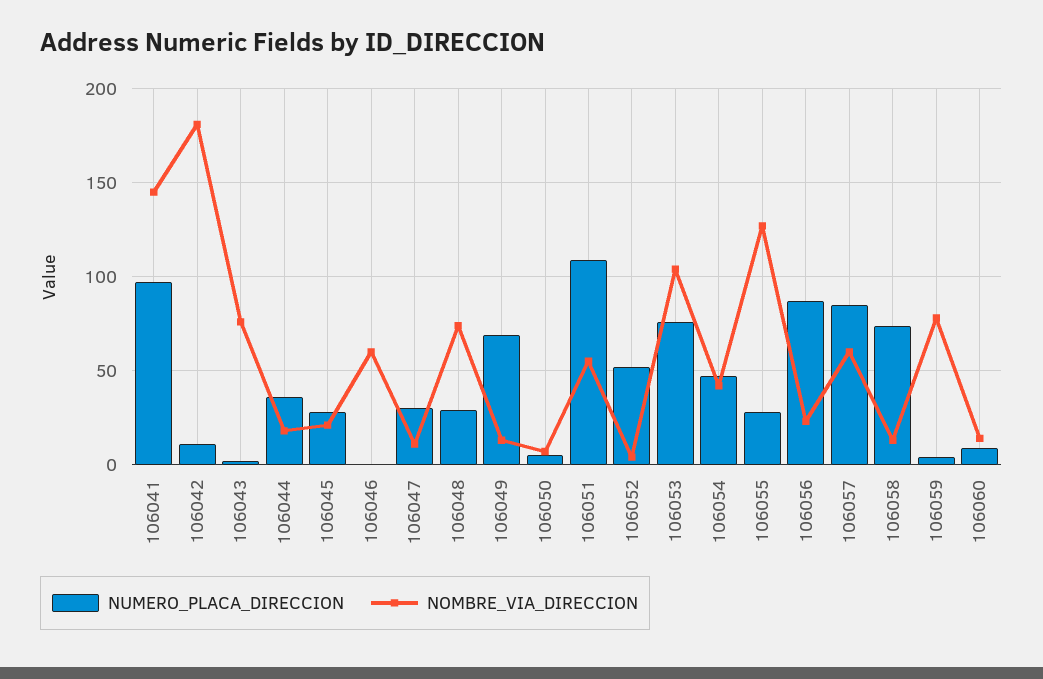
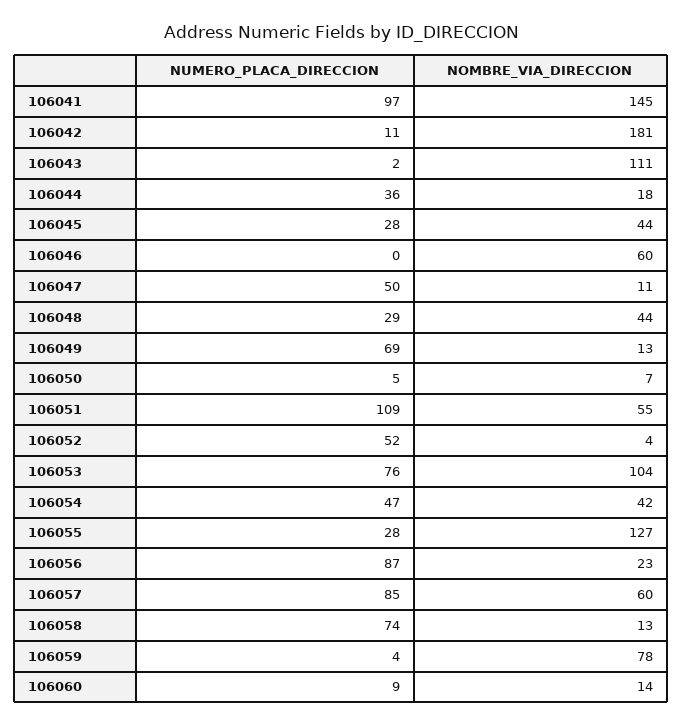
  {
    "NUMERO_PLACA_DIRECCION": {
      "106041": 97,
      "106042": 11,
      "106043": 2,
      "106044": 36,
      "106045": 28,
      "106046": 0,
-     "106047": 30,
+     "106047": 50,
      "106048": 29,
      "106049": 69,
      "106050": 5,
      "106051": 109,
      "106052": 52,
      "106053": 76,
      "106054": 47,
      "106055": 28,
      "106056": 87,
      "106057": 85,
      "106058": 74,
      "106059": 4,
      "106060": 9
    },
    "NOMBRE_VIA_DIRECCION": {
      "106041": 145,
      "106042": 181,
-     "106043": 75,
+     "106043": 111,
      "106044": 18,
-     "106045": 20,
+     "106045": 44,
      "106046": 60,
      "106047": 11,
-     "106048": 75,
+     "106048": 44,
      "106049": 13,
      "106050": 7,
      "106051": 55,
      "106052": 4,
      "106053": 104,
      "106054": 42,
      "106055": 127,
      "106056": 23,
      "106057": 60,
      "106058": 13,
      "106059": 78,
      "106060": 14
    }
  }

